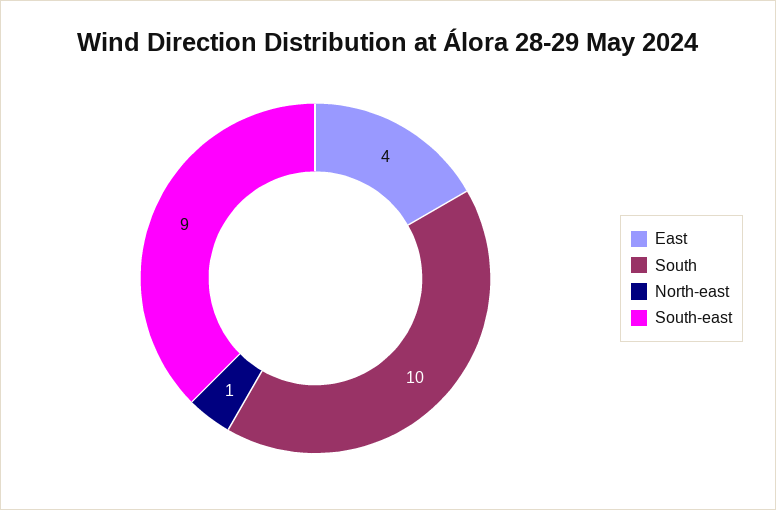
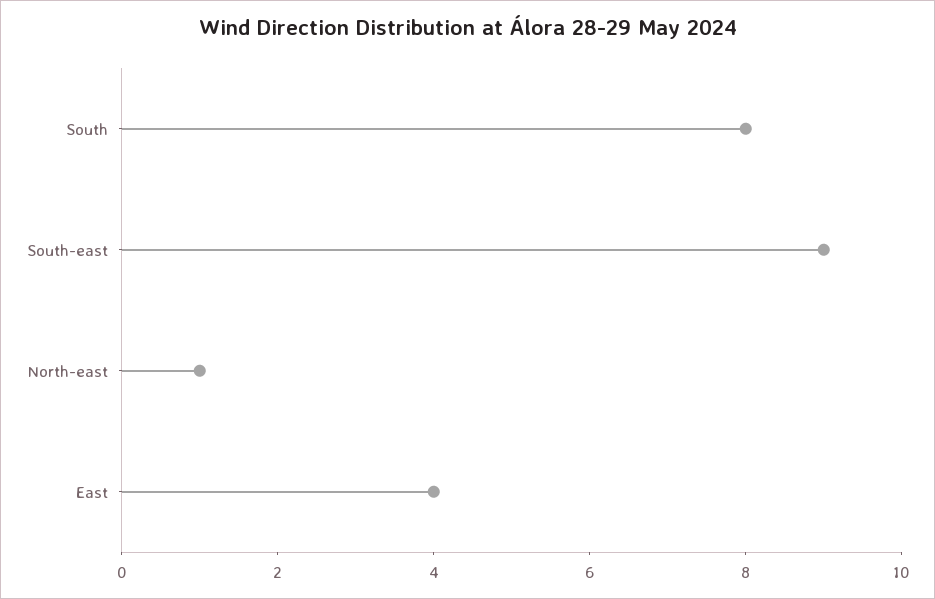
  {
    "East": 4,
-   "South": 10,
+   "South": 8,
    "North-east": 1,
    "South-east": 9
  }

